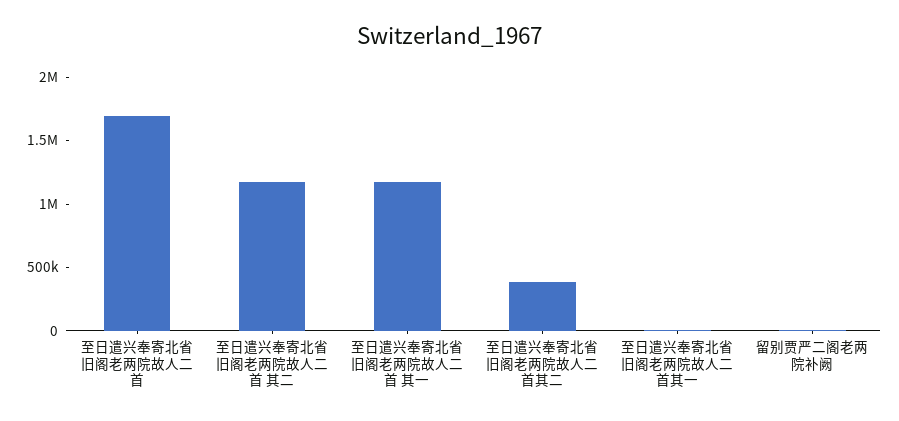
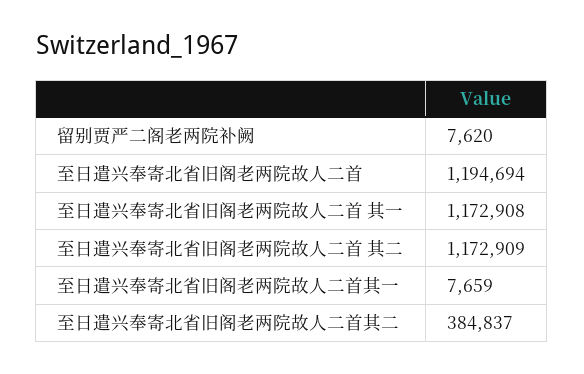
  {
-   "至日遣兴奉寄北省旧阁老两院故人二首": 1700000,
+   "至日遣兴奉寄北省旧阁老两院故人二首": 1194694,
    "至日遣兴奉寄北省旧阁老两院故人二首 其二": 1172909,
    "至日遣兴奉寄北省旧阁老两院故人二首 其一": 1172908,
    "至日遣兴奉寄北省旧阁老两院故人二首其二": 384837,
    "至日遣兴奉寄北省旧阁老两院故人二首其一": 7659,
    "留别贾严二阁老两院补阙": 7620
  }

